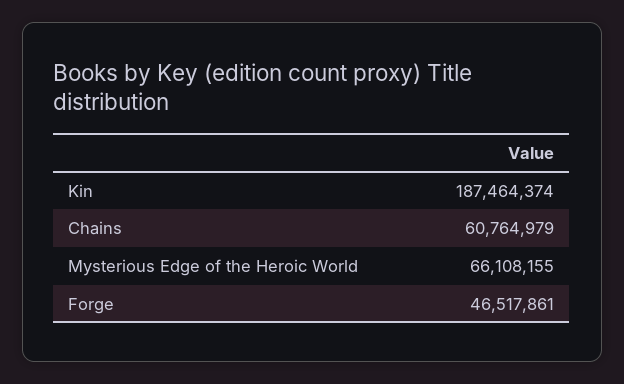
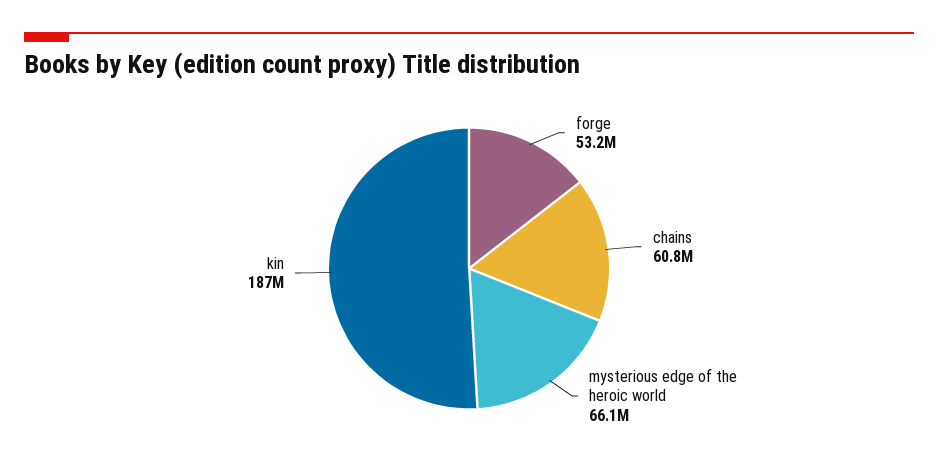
  {
    "Kin": 187464374,
    "Chains": 60764979,
    "Mysterious Edge of the Heroic World": 66108155,
-   "Forge": 46517861
+   "Forge": 53200000
  }

